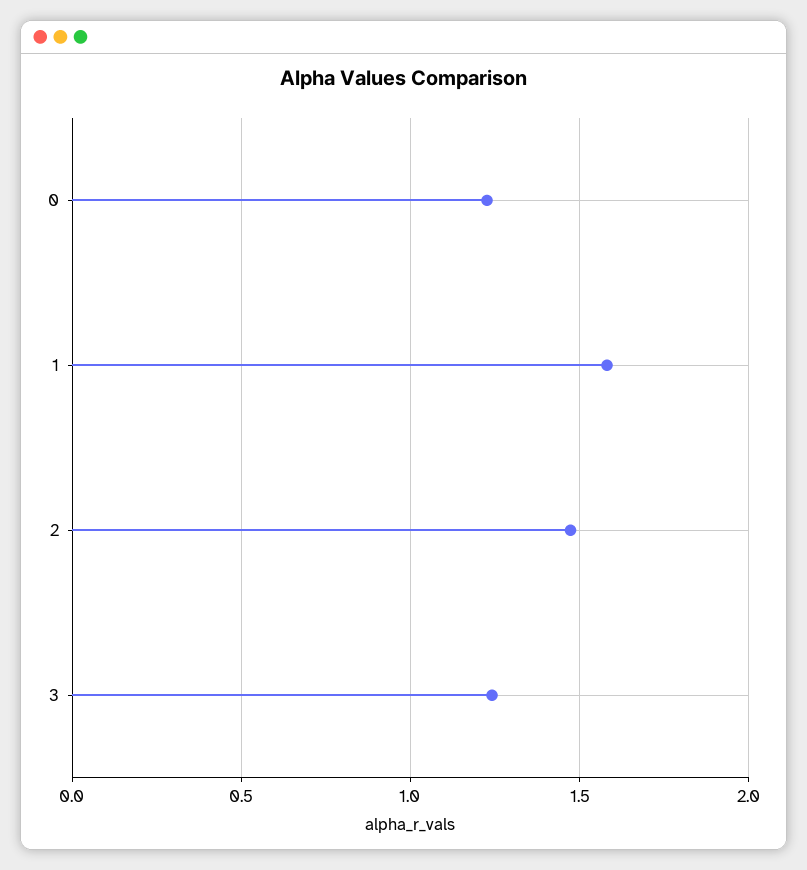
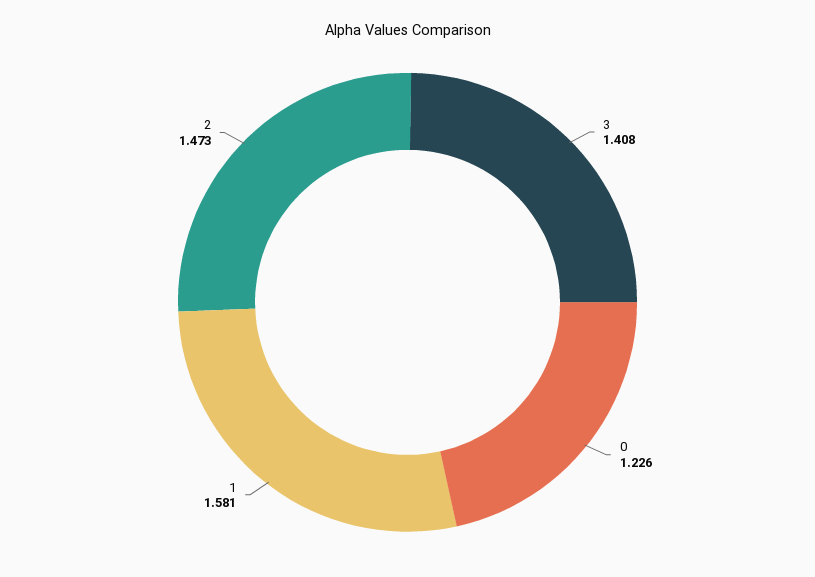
  {
    "0": 1.226,
    "1": 1.581,
    "2": 1.473,
-   "3": 1.25
+   "3": 1.408
  }

